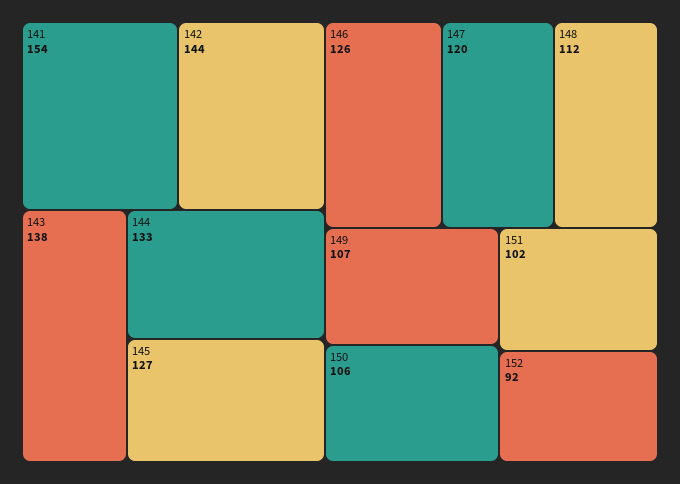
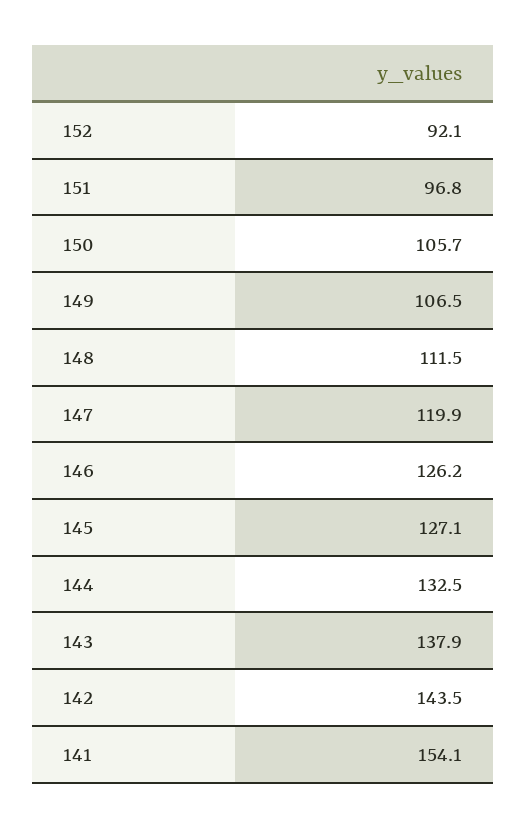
  {
    "141": 154.1,
    "142": 143.5,
    "143": 137.9,
    "144": 132.5,
    "145": 127.1,
    "146": 126.2,
    "147": 119.9,
    "148": 111.5,
    "149": 106.5,
    "150": 105.7,
-   "151": 102,
+   "151": 96.8,
    "152": 92.1
  }

